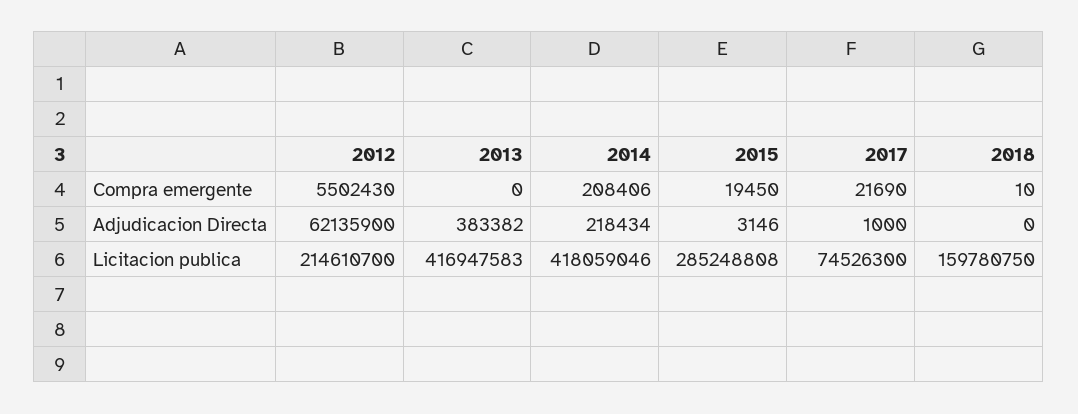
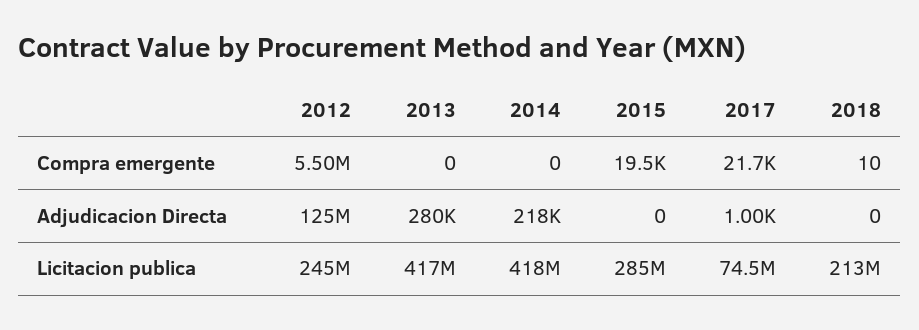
  {
    "2012": {
      "Compra emergente": 5502430,
-     "Adjudicacion Directa": 62135900,
+     "Adjudicacion Directa": 125000000,
-     "Licitacion publica": 214610700
+     "Licitacion publica": 245000000
    },
    "2013": {
      "Compra emergente": 0,
-     "Adjudicacion Directa": 383382,
+     "Adjudicacion Directa": 280000,
      "Licitacion publica": 416947583
    },
    "2014": {
-     "Compra emergente": 208406,
+     "Compra emergente": 0,
      "Adjudicacion Directa": 218434,
      "Licitacion publica": 418059046
    },
    "2015": {
      "Compra emergente": 19450,
-     "Adjudicacion Directa": 3146,
+     "Adjudicacion Directa": 0,
      "Licitacion publica": 285248808
    },
    "2017": {
      "Compra emergente": 21690,
      "Adjudicacion Directa": 1000,
      "Licitacion publica": 74526300
    },
    "2018": {
      "Compra emergente": 10,
      "Adjudicacion Directa": 0,
-     "Licitacion publica": 159780750
+     "Licitacion publica": 213000000
    }
  }

